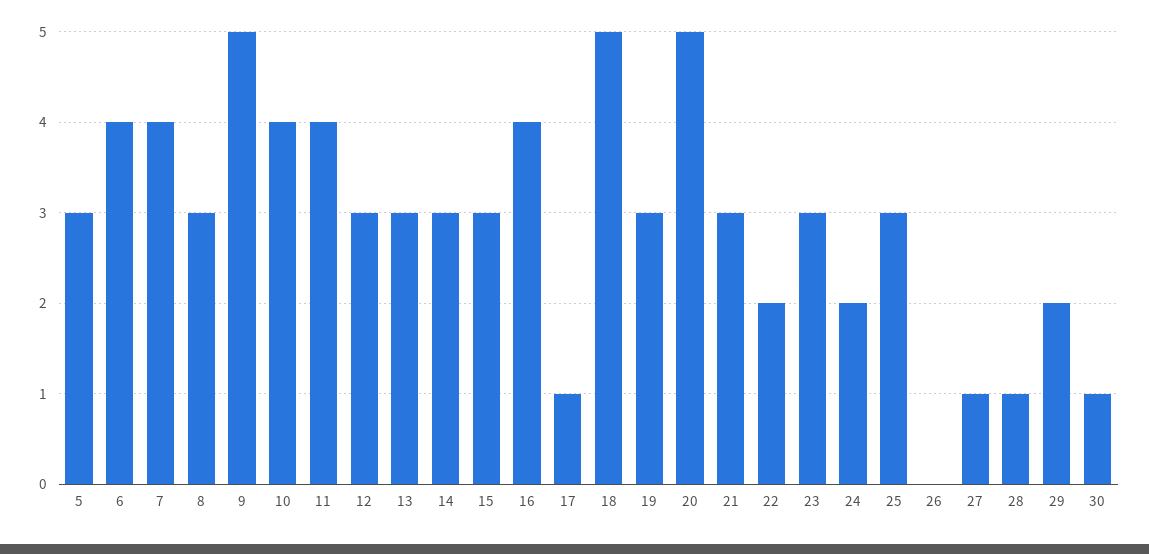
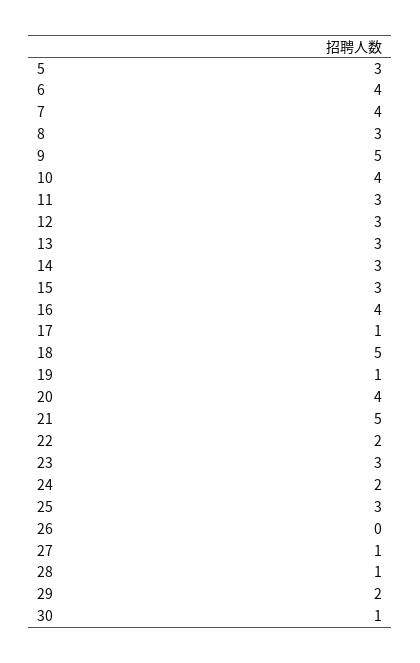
  {
    "5": 3,
    "6": 4,
    "7": 4,
    "8": 3,
    "9": 5,
    "10": 4,
-   "11": 4,
+   "11": 3,
    "12": 3,
    "13": 3,
    "14": 3,
    "15": 3,
    "16": 4,
    "17": 1,
    "18": 5,
-   "19": 3,
+   "19": 1,
-   "20": 5,
+   "20": 4,
-   "21": 3,
+   "21": 5,
    "22": 2,
    "23": 3,
    "24": 2,
    "25": 3,
    "26": 0,
    "27": 1,
    "28": 1,
    "29": 2,
    "30": 1
  }

